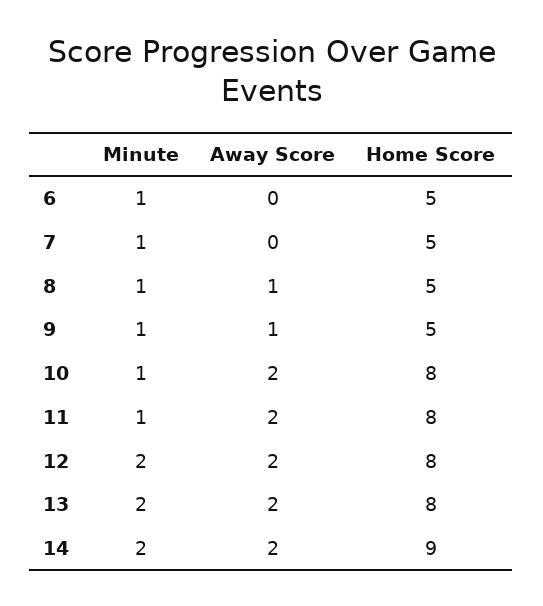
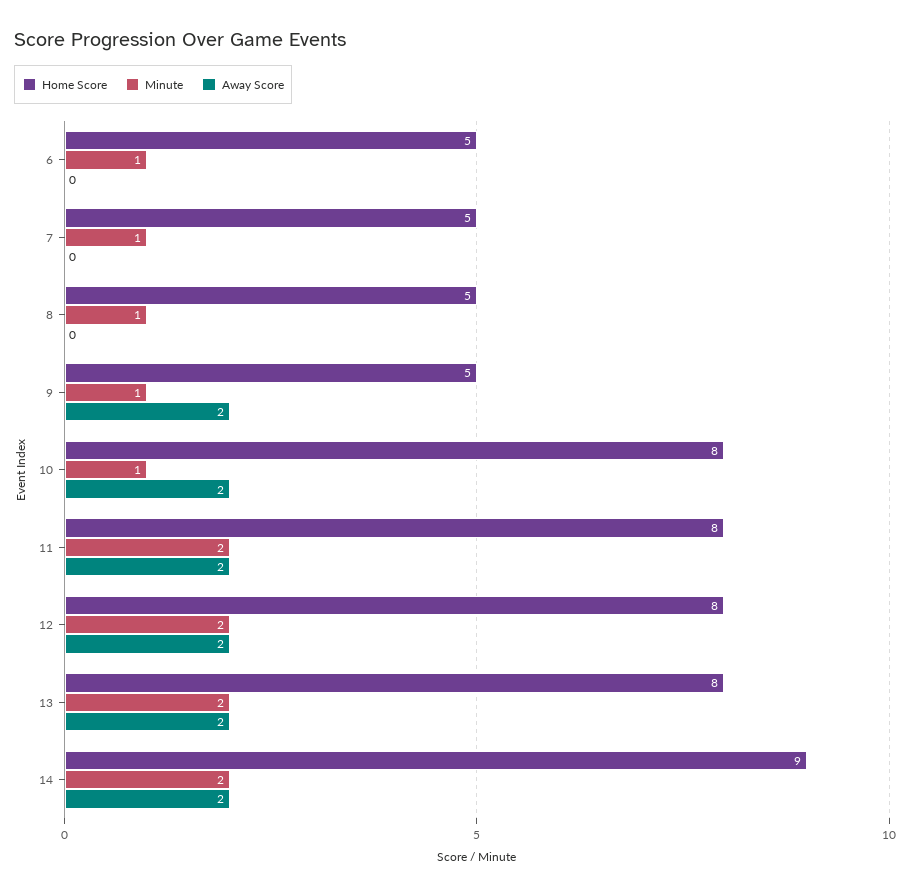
  {
    "Minute": {
      "6": 1,
      "7": 1,
      "8": 1,
      "9": 1,
      "10": 1,
-     "11": 1,
+     "11": 2,
      "12": 2,
      "13": 2,
      "14": 2
    },
    "Away Score": {
      "6": 0,
      "7": 0,
-     "8": 1,
+     "8": 0,
-     "9": 1,
+     "9": 2,
      "10": 2,
      "11": 2,
      "12": 2,
      "13": 2,
      "14": 2
    },
    "Home Score": {
      "6": 5,
      "7": 5,
      "8": 5,
      "9": 5,
      "10": 8,
      "11": 8,
      "12": 8,
      "13": 8,
      "14": 9
    }
  }

